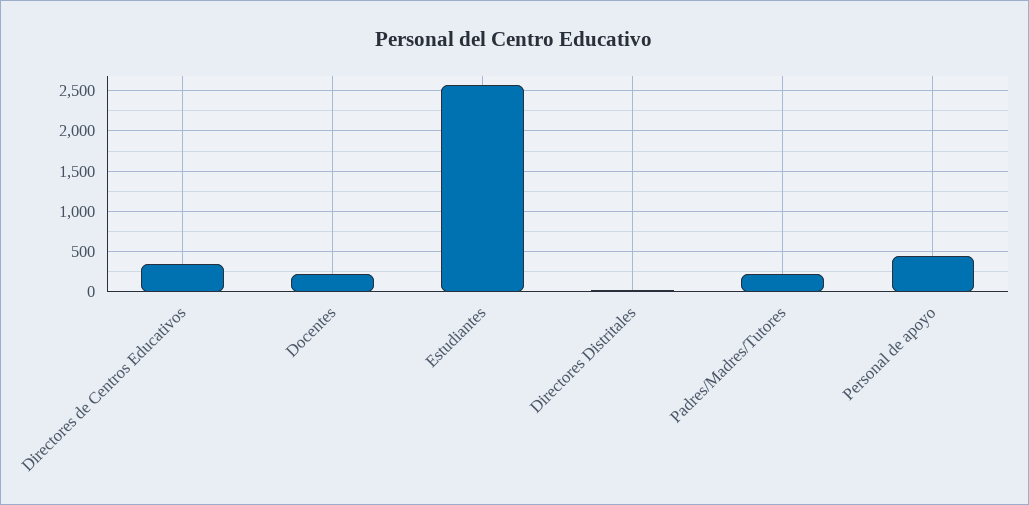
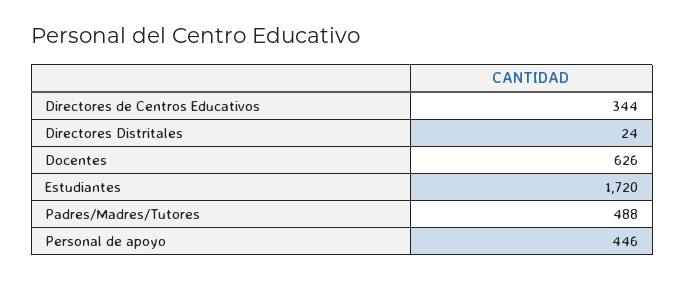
  {
    "Directores de Centros Educativos": 344,
-   "Docentes": 200,
+   "Docentes": 626,
-   "Estudiantes": 2600,
+   "Estudiantes": 1720,
    "Directores Distritales": 24,
-   "Padres/Madres/Tutores": 200,
+   "Padres/Madres/Tutores": 488,
    "Personal de apoyo": 446
  }

